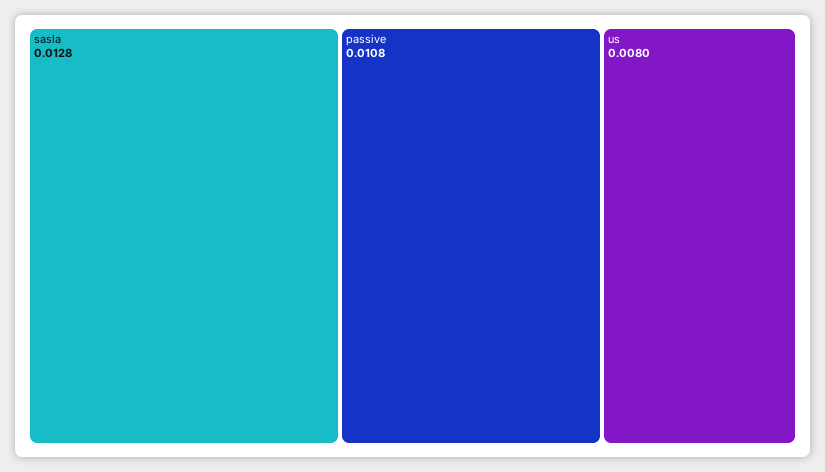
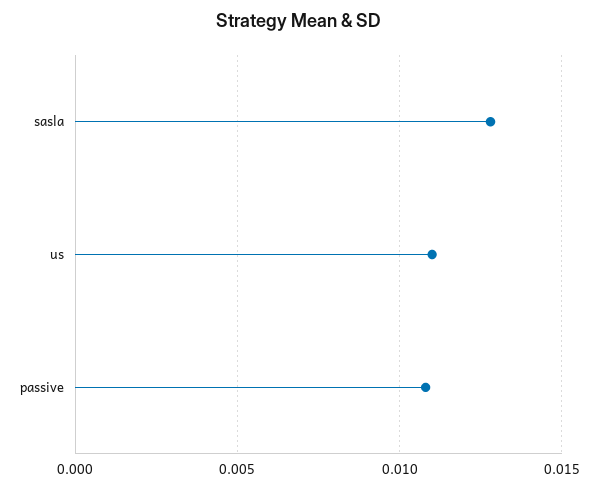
  {
    "sasla": 0.0128,
    "passive": 0.0108,
-   "us": 0.008
+   "us": 0.011
  }

